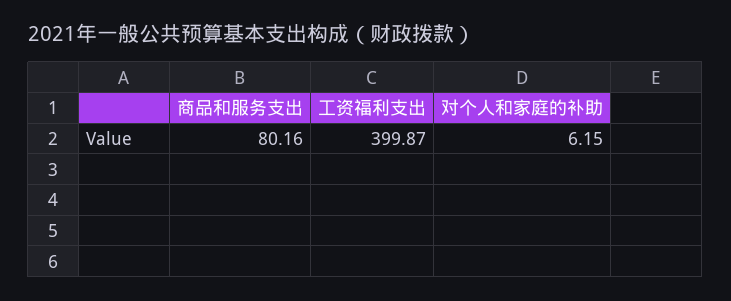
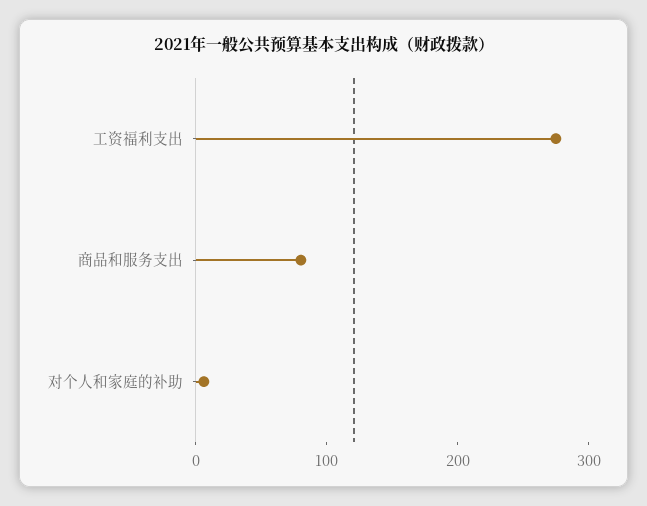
  {
    "商品和服务支出": 80.16,
-   "工资福利支出": 399.87,
+   "工资福利支出": 280,
    "对个人和家庭的补助": 6.15
  }

